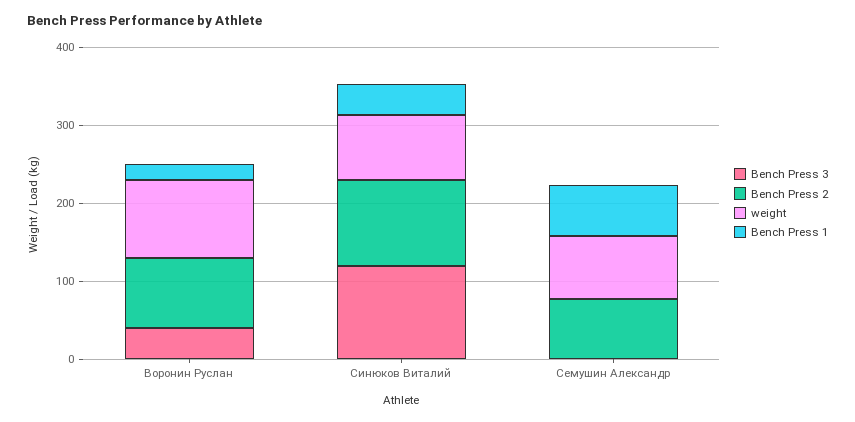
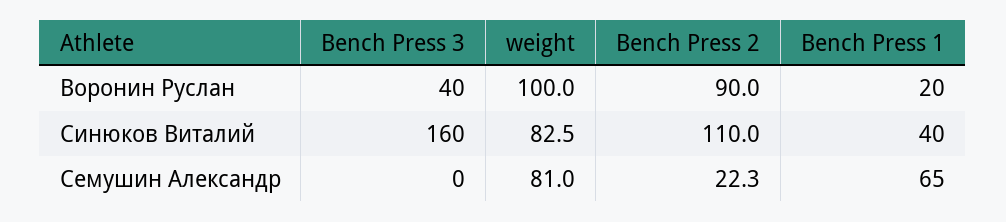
  {
    "Bench Press 3": {
      "Воронин Руслан": 40,
-     "Синюков Виталий": 120,
+     "Синюков Виталий": 160,
      "Семушин Александр": 0
    },
    "Bench Press 2": {
      "Воронин Руслан": 90,
      "Синюков Виталий": 110,
-     "Семушин Александр": 80
+     "Семушин Александр": 22.3
    },
    "weight": {
      "Воронин Руслан": 100,
      "Синюков Виталий": 82.5,
      "Семушин Александр": 81
    },
    "Bench Press 1": {
      "Воронин Руслан": 20,
      "Синюков Виталий": 40,
      "Семушин Александр": 65
    }
  }

